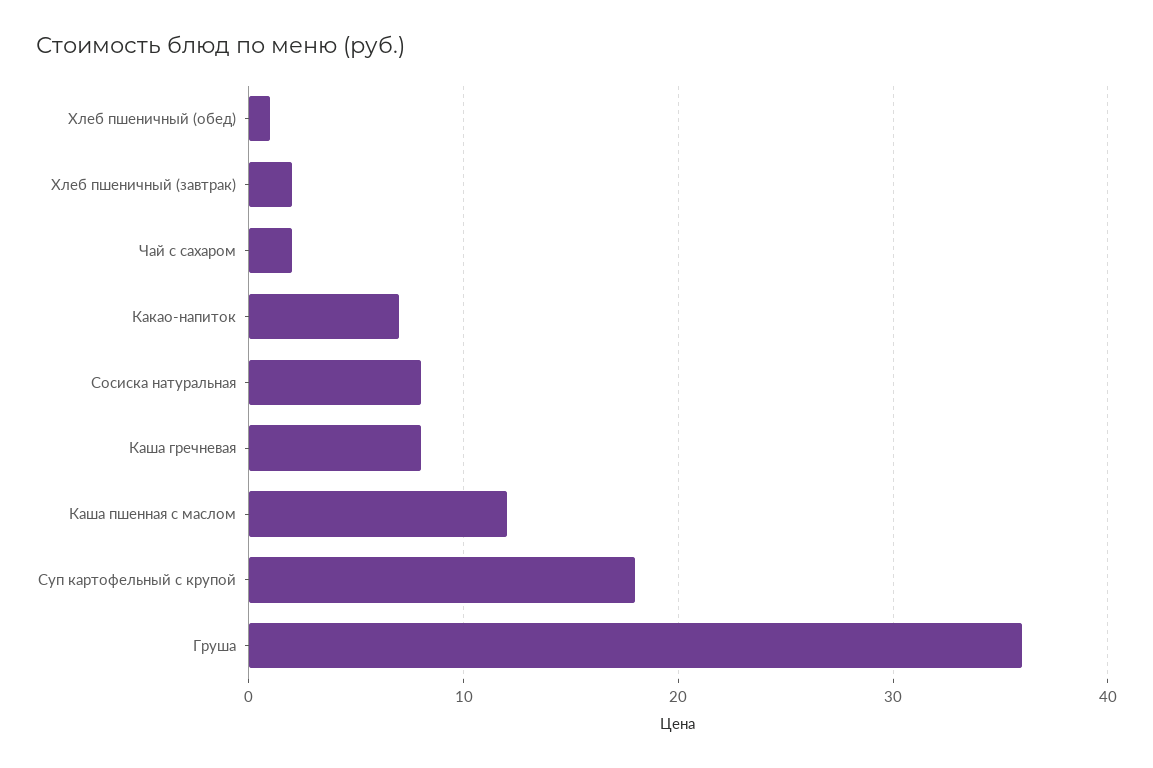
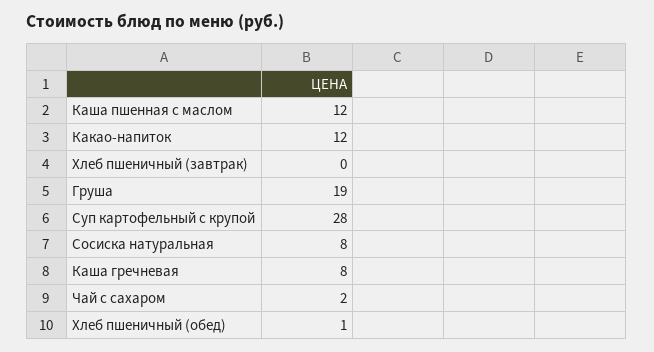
  {
    "Хлеб пшеничный (обед)": 1,
-   "Хлеб пшеничный (завтрак)": 2,
+   "Хлеб пшеничный (завтрак)": 0,
    "Чай с сахаром": 2,
-   "Какао-напиток": 7,
+   "Какао-напиток": 12,
    "Сосиска натуральная": 8,
    "Каша гречневая": 8,
    "Каша пшенная с маслом": 12,
-   "Суп картофельный с крупой": 18,
+   "Суп картофельный с крупой": 28,
-   "Груша": 36
+   "Груша": 19
  }

